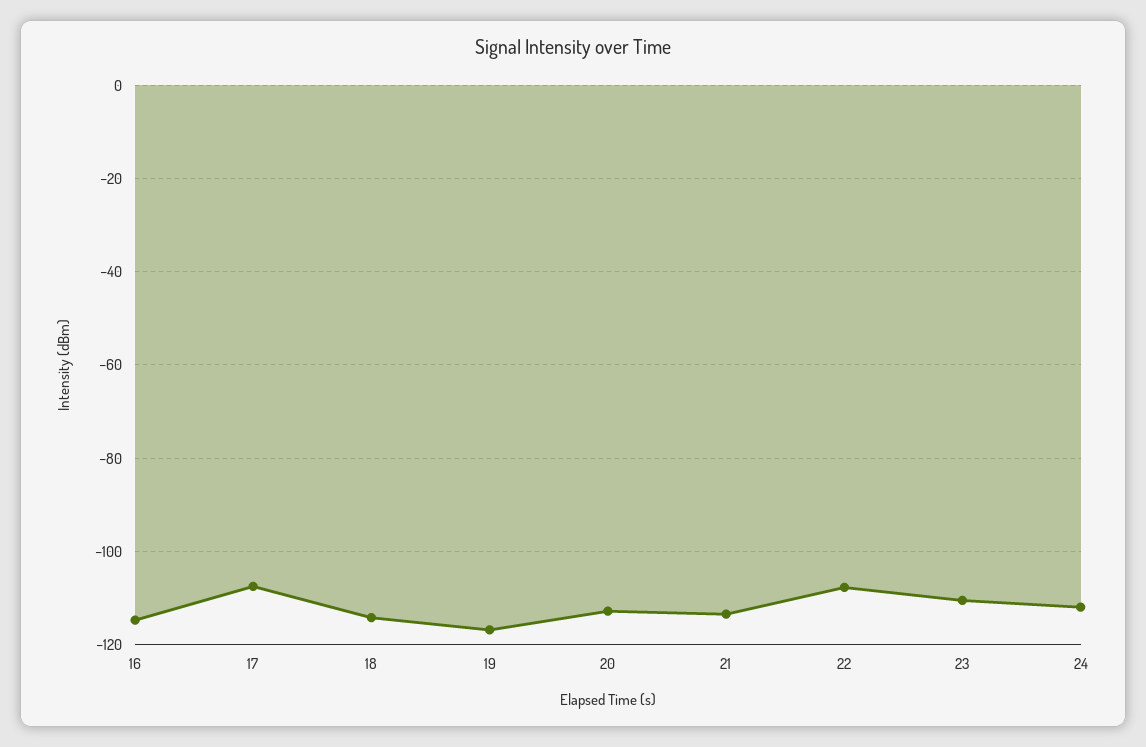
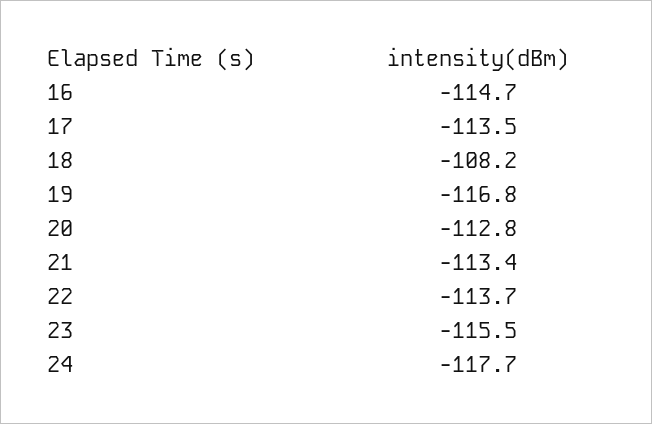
  {
    "16": -114.7,
-   "17": -108,
+   "17": -113.5,
-   "18": -114,
+   "18": -108.2,
    "19": -116.8,
    "20": -112.8,
    "21": -113.4,
-   "22": -108,
+   "22": -113.7,
-   "23": -110,
+   "23": -115.5,
-   "24": -112
+   "24": -117.7
  }

